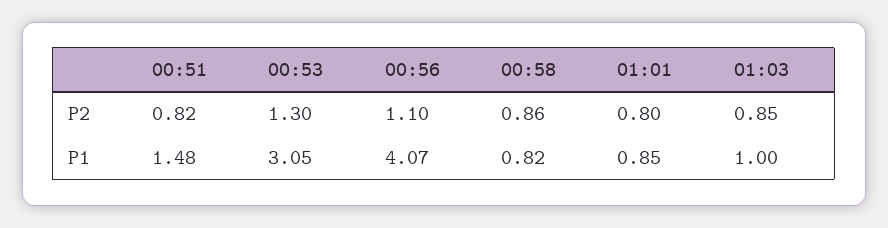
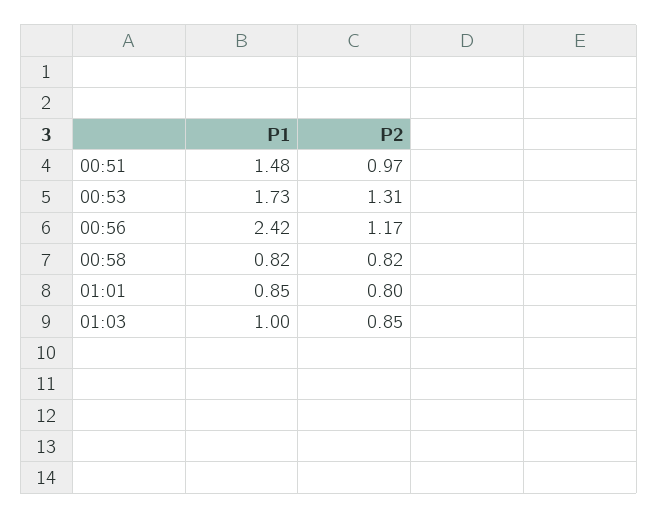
  {
    "00:51": {
-     "P2": 0.82,
+     "P2": 0.97,
      "P1": 1.48
    },
    "00:53": {
-     "P2": 1.3,
+     "P2": 1.31,
-     "P1": 3.05
+     "P1": 1.73
    },
    "00:56": {
-     "P2": 1.1,
+     "P2": 1.17,
-     "P1": 4.07
+     "P1": 2.42
    },
    "00:58": {
-     "P2": 0.86,
+     "P2": 0.82,
      "P1": 0.82
    },
    "01:01": {
      "P2": 0.8,
      "P1": 0.85
    },
    "01:03": {
      "P2": 0.85,
      "P1": 1
    }
  }

